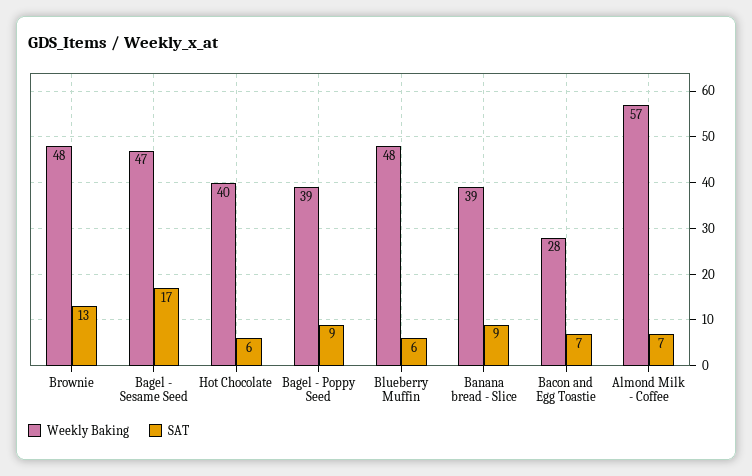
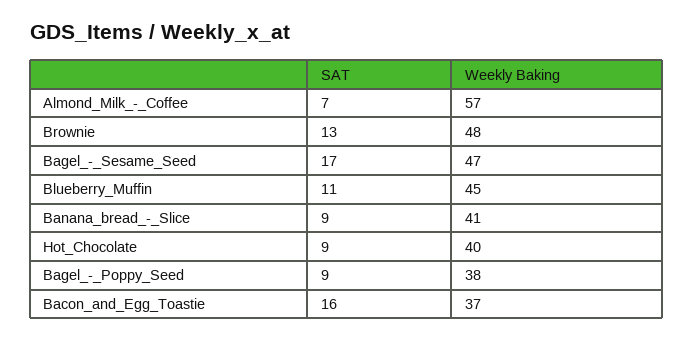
  {
    "Weekly Baking": {
      "Brownie": 48,
      "Bagel - Sesame Seed": 47,
      "Hot Chocolate": 40,
-     "Bagel - Poppy Seed": 39,
+     "Bagel - Poppy Seed": 38,
-     "Blueberry Muffin": 48,
+     "Blueberry Muffin": 45,
-     "Banana bread - Slice": 39,
+     "Banana bread - Slice": 41,
-     "Bacon and Egg Toastie": 28,
+     "Bacon and Egg Toastie": 37,
      "Almond Milk - Coffee": 57
    },
    "SAT": {
      "Brownie": 13,
      "Bagel - Sesame Seed": 17,
-     "Hot Chocolate": 6,
+     "Hot Chocolate": 9,
      "Bagel - Poppy Seed": 9,
-     "Blueberry Muffin": 6,
+     "Blueberry Muffin": 11,
      "Banana bread - Slice": 9,
-     "Bacon and Egg Toastie": 7,
+     "Bacon and Egg Toastie": 16,
      "Almond Milk - Coffee": 7
    }
  }

